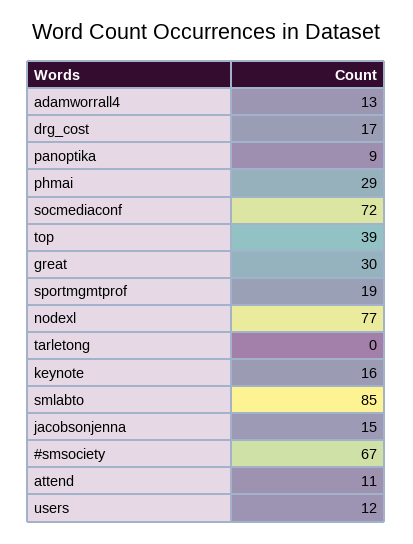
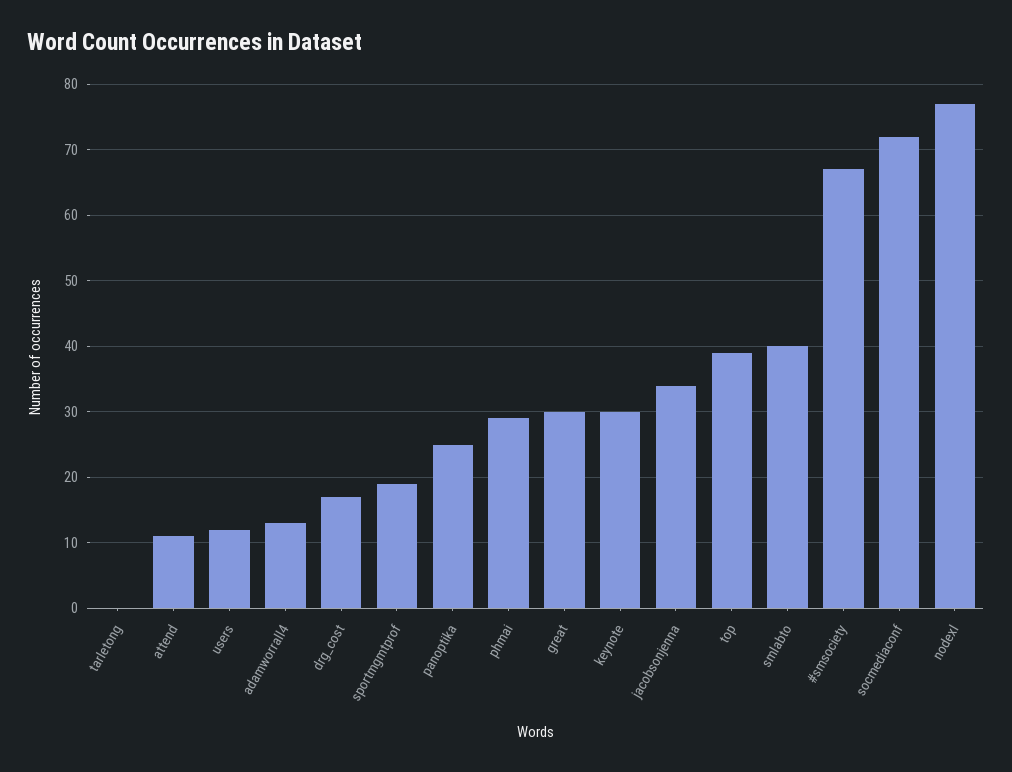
  {
    "adamworrall4": 13,
    "drg_cost": 17,
-   "panoptika": 9,
+   "panoptika": 25,
    "phmai": 29,
    "socmediaconf": 72,
    "top": 39,
    "great": 30,
    "sportmgmtprof": 19,
    "nodexl": 77,
    "tarletong": 0,
-   "keynote": 16,
+   "keynote": 30,
-   "smlabto": 85,
+   "smlabto": 40,
-   "jacobsonjenna": 15,
+   "jacobsonjenna": 34,
    "#smsociety": 67,
    "attend": 11,
    "users": 12
  }

